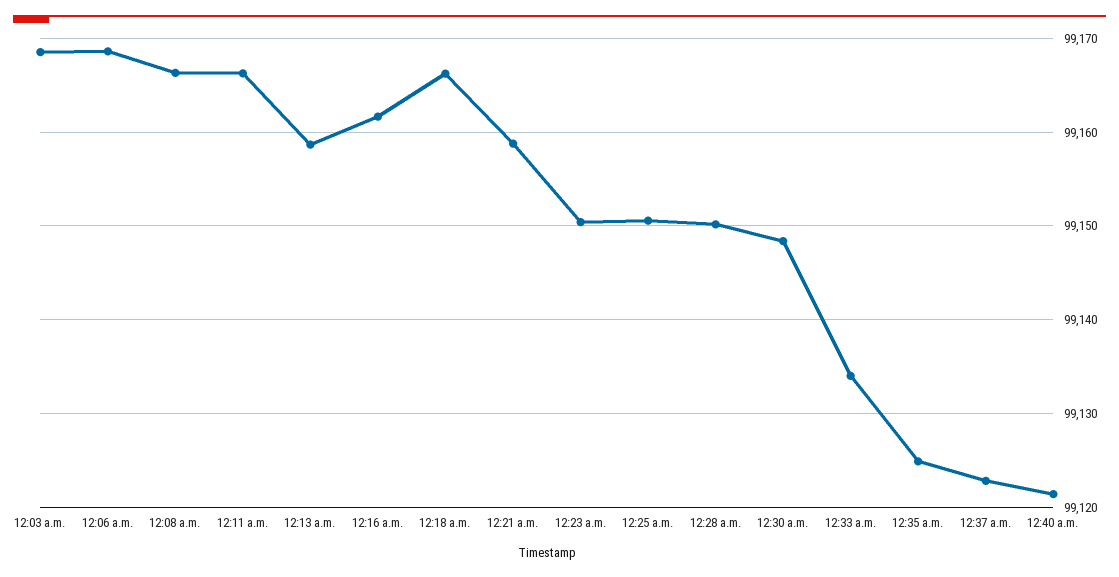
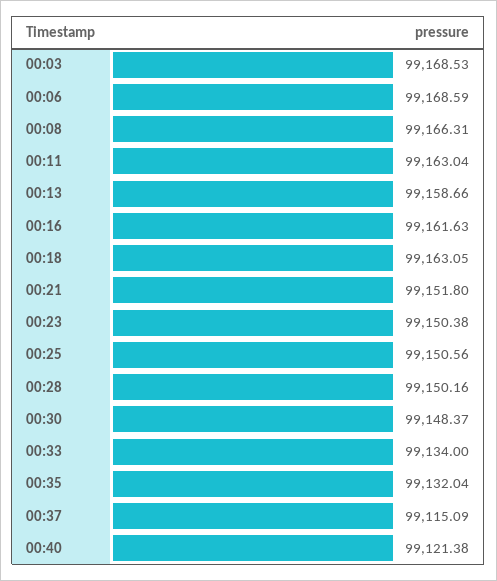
  {
    "12:03 a.m.": 99168.53,
    "12:06 a.m.": 99168.59,
    "12:08 a.m.": 99166.31,
-   "12:11 a.m.": 99166,
+   "12:11 a.m.": 99163.04,
    "12:13 a.m.": 99158.66,
    "12:16 a.m.": 99161.63,
-   "12:18 a.m.": 99166,
+   "12:18 a.m.": 99163.05,
-   "12:21 a.m.": 99159,
+   "12:21 a.m.": 99151.8,
    "12:23 a.m.": 99150.38,
    "12:25 a.m.": 99150.56,
    "12:28 a.m.": 99150.16,
    "12:30 a.m.": 99148.37,
    "12:33 a.m.": 99134,
-   "12:35 a.m.": 99125,
+   "12:35 a.m.": 99132.04,
-   "12:37 a.m.": 99123,
+   "12:37 a.m.": 99115.09,
    "12:40 a.m.": 99121.38
  }

